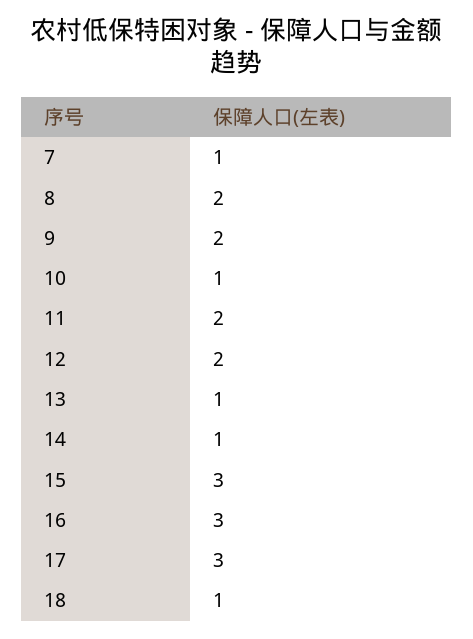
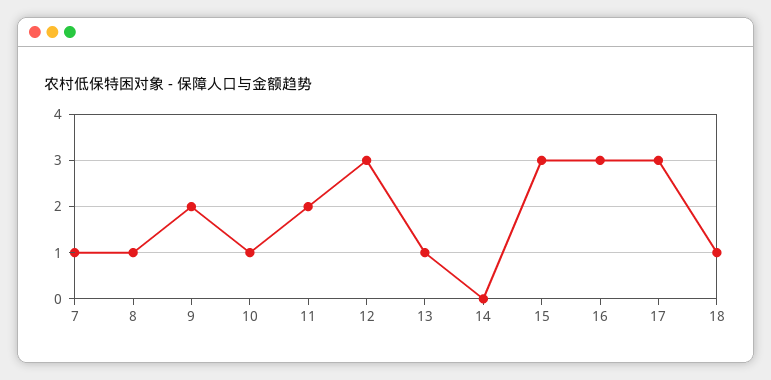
  {
    "7": 1,
-   "8": 2,
+   "8": 1,
    "9": 2,
    "10": 1,
    "11": 2,
-   "12": 2,
+   "12": 3,
    "13": 1,
-   "14": 1,
+   "14": 0,
    "15": 3,
    "16": 3,
    "17": 3,
    "18": 1
  }

